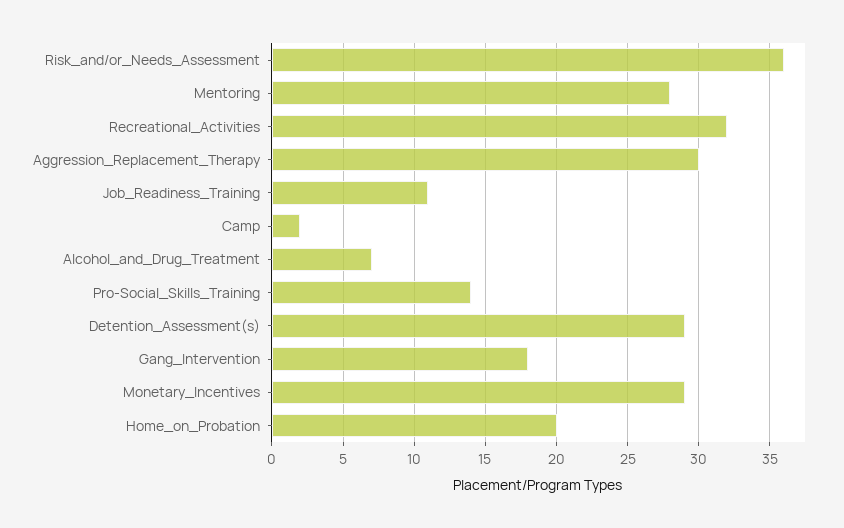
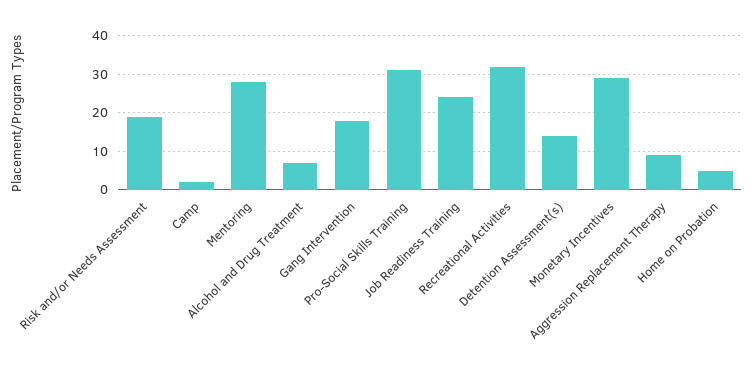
  {
-   "Risk_and/or_Needs_Assessment": 36,
+   "Risk_and/or_Needs_Assessment": 20,
    "Mentoring": 28,
    "Recreational_Activities": 32,
-   "Aggression_Replacement_Therapy": 30,
+   "Aggression_Replacement_Therapy": 10,
-   "Job_Readiness_Training": 11,
+   "Job_Readiness_Training": 25,
    "Camp": 2,
    "Alcohol_and_Drug_Treatment": 7,
-   "Pro-Social_Skills_Training": 14,
+   "Pro-Social_Skills_Training": 30,
-   "Detention_Assessment(s)": 29,
+   "Detention_Assessment(s)": 15,
    "Gang_Intervention": 18,
    "Monetary_Incentives": 29,
-   "Home_on_Probation": 20
+   "Home_on_Probation": 5
  }

